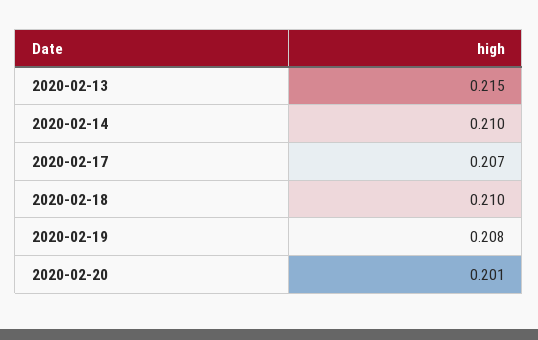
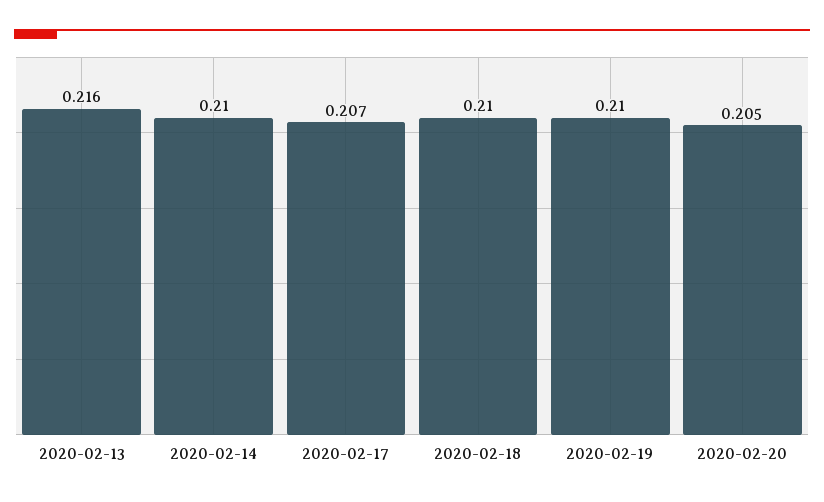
  {
-   "2020-02-13": 0.215,
+   "2020-02-13": 0.216,
    "2020-02-14": 0.21,
    "2020-02-17": 0.207,
    "2020-02-18": 0.21,
-   "2020-02-19": 0.208,
+   "2020-02-19": 0.21,
-   "2020-02-20": 0.201
+   "2020-02-20": 0.205
  }

